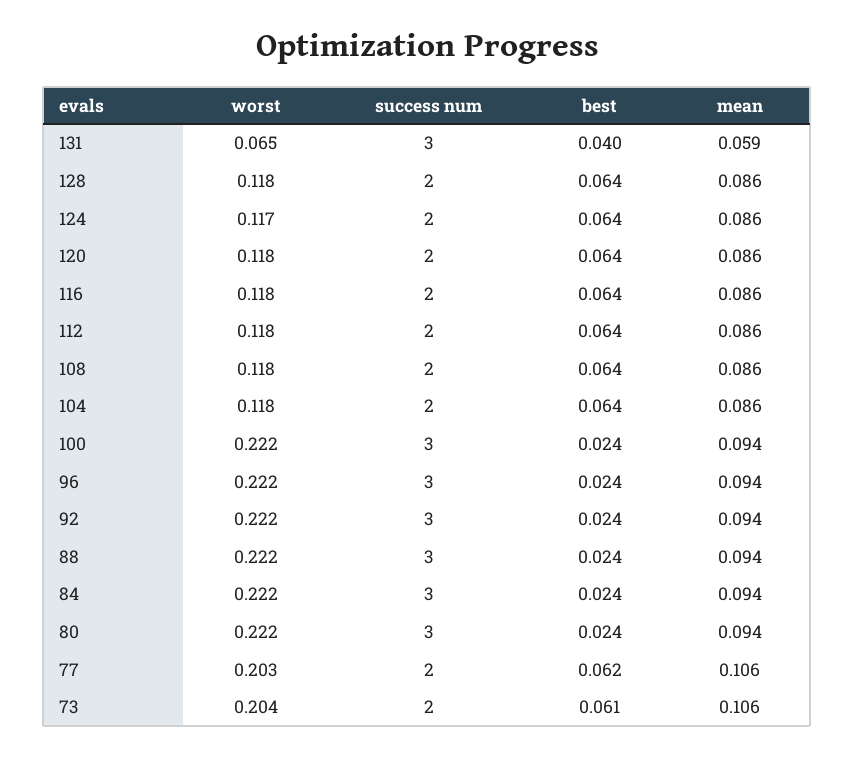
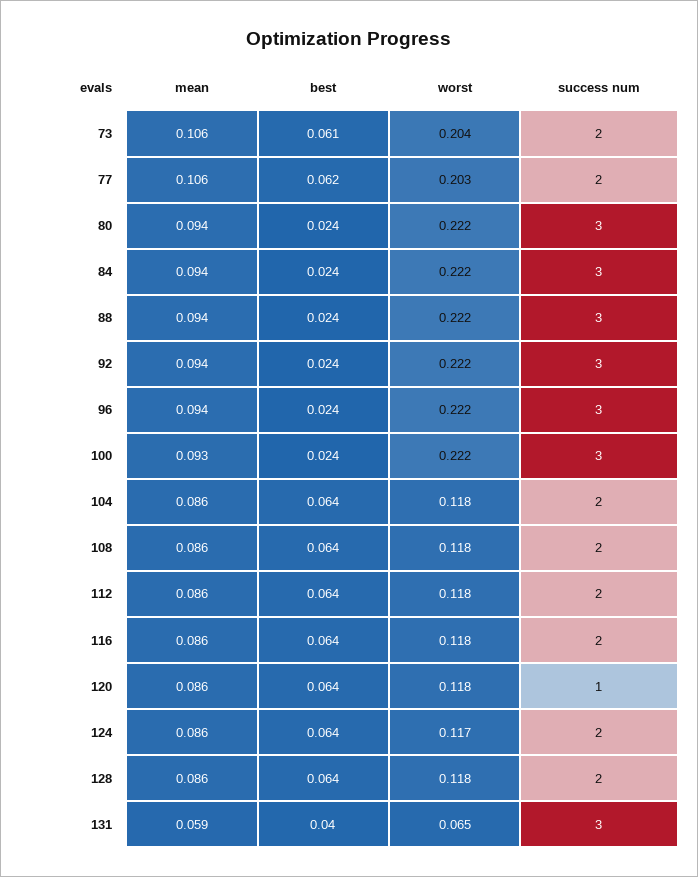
  {
    "worst": {
      "131": 0.065,
      "128": 0.118,
      "124": 0.117,
      "120": 0.118,
      "116": 0.118,
      "112": 0.118,
      "108": 0.118,
      "104": 0.118,
      "100": 0.222,
      "96": 0.222,
      "92": 0.222,
      "88": 0.222,
      "84": 0.222,
      "80": 0.222,
      "77": 0.203,
      "73": 0.204
    },
    "success num": {
      "131": 3,
      "128": 2,
      "124": 2,
-     "120": 2,
+     "120": 1,
      "116": 2,
      "112": 2,
      "108": 2,
      "104": 2,
      "100": 3,
      "96": 3,
      "92": 3,
      "88": 3,
      "84": 3,
      "80": 3,
      "77": 2,
      "73": 2
    },
    "best": {
      "131": 0.04,
      "128": 0.064,
      "124": 0.064,
      "120": 0.064,
      "116": 0.064,
      "112": 0.064,
      "108": 0.064,
      "104": 0.064,
      "100": 0.024,
      "96": 0.024,
      "92": 0.024,
      "88": 0.024,
      "84": 0.024,
      "80": 0.024,
      "77": 0.062,
      "73": 0.061
    },
    "mean": {
      "131": 0.059,
      "128": 0.086,
      "124": 0.086,
      "120": 0.086,
      "116": 0.086,
      "112": 0.086,
      "108": 0.086,
      "104": 0.086,
-     "100": 0.094,
+     "100": 0.093,
      "96": 0.094,
      "92": 0.094,
      "88": 0.094,
      "84": 0.094,
      "80": 0.094,
      "77": 0.106,
      "73": 0.106
    }
  }

